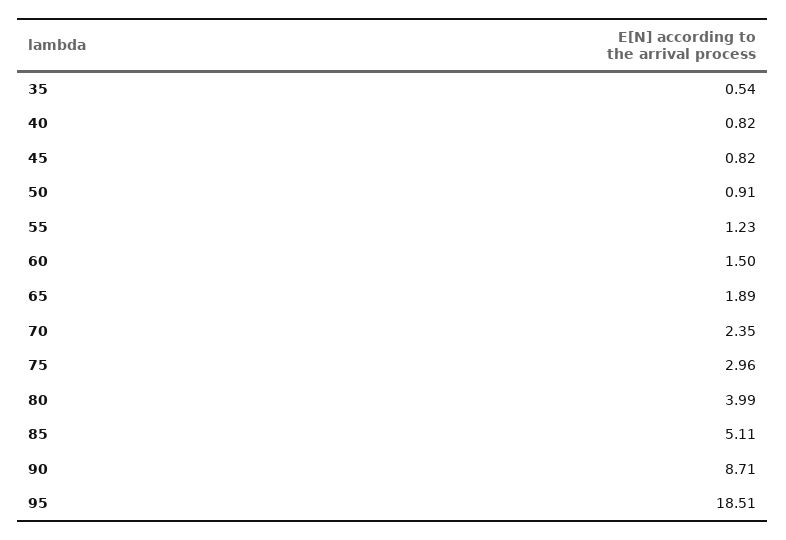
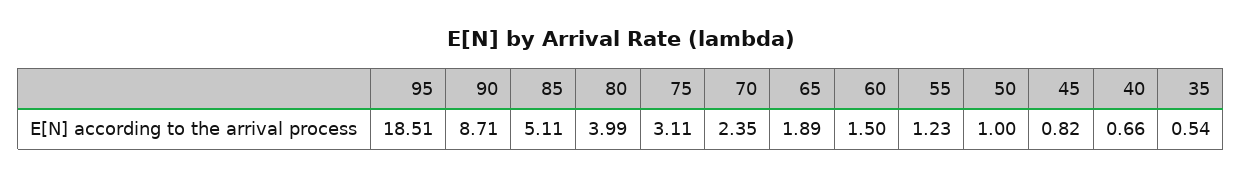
  {
    "35": 0.54,
-   "40": 0.82,
+   "40": 0.66,
    "45": 0.82,
-   "50": 0.91,
+   "50": 1,
    "55": 1.23,
    "60": 1.5,
    "65": 1.89,
    "70": 2.35,
-   "75": 2.96,
+   "75": 3.11,
    "80": 3.99,
    "85": 5.11,
    "90": 8.71,
    "95": 18.51
  }

